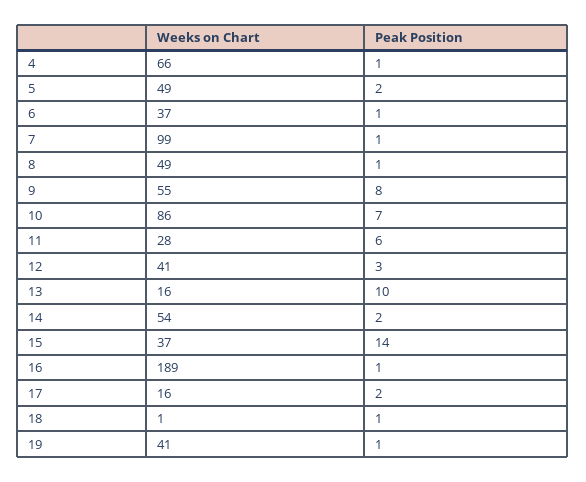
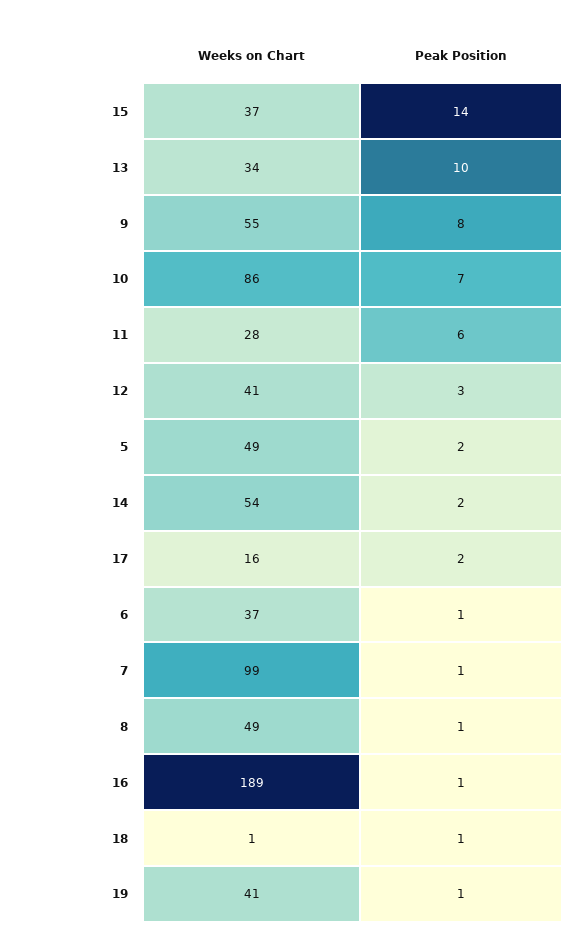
  {
    "Weeks on Chart": {
-     "4": 66,
      "5": 49,
      "6": 37,
      "7": 99,
      "8": 49,
      "9": 55,
      "10": 86,
      "11": 28,
      "12": 41,
-     "13": 16,
+     "13": 34,
      "14": 54,
      "15": 37,
      "16": 189,
      "17": 16,
      "18": 1,
      "19": 41
    },
    "Peak Position": {
-     "4": 1,
      "5": 2,
      "6": 1,
      "7": 1,
      "8": 1,
      "9": 8,
      "10": 7,
      "11": 6,
      "12": 3,
      "13": 10,
      "14": 2,
      "15": 14,
      "16": 1,
      "17": 2,
      "18": 1,
      "19": 1
    }
  }

